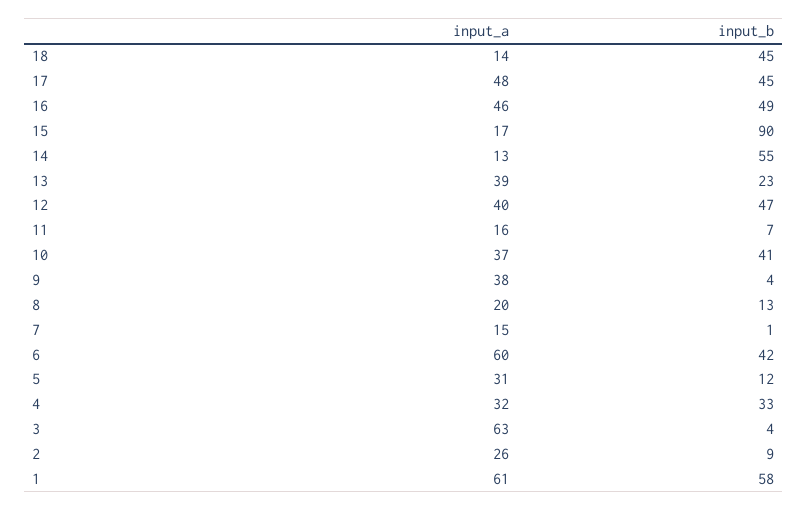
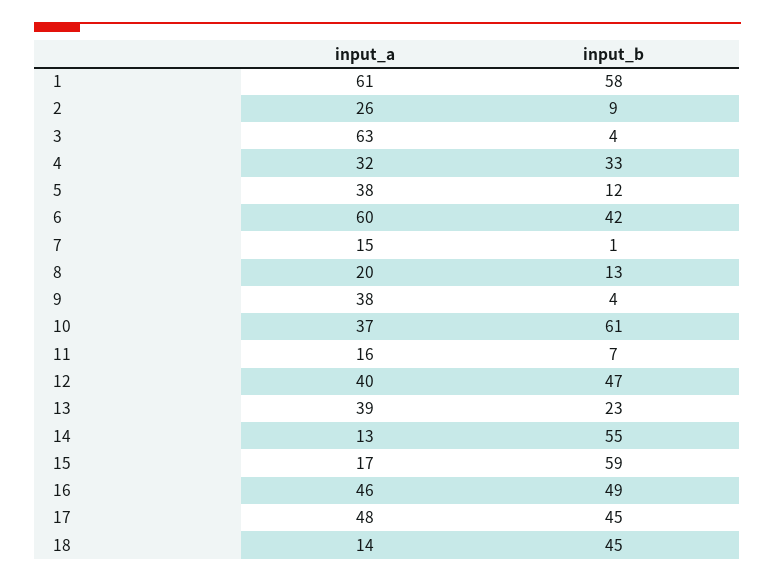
  {
    "input_a": {
      "18": 14,
      "17": 48,
      "16": 46,
      "15": 17,
      "14": 13,
      "13": 39,
      "12": 40,
      "11": 16,
      "10": 37,
      "9": 38,
      "8": 20,
      "7": 15,
      "6": 60,
-     "5": 31,
+     "5": 38,
      "4": 32,
      "3": 63,
      "2": 26,
      "1": 61
    },
    "input_b": {
      "18": 45,
      "17": 45,
      "16": 49,
-     "15": 90,
+     "15": 59,
      "14": 55,
      "13": 23,
      "12": 47,
      "11": 7,
-     "10": 41,
+     "10": 61,
      "9": 4,
      "8": 13,
      "7": 1,
      "6": 42,
      "5": 12,
      "4": 33,
      "3": 4,
      "2": 9,
      "1": 58
    }
  }

